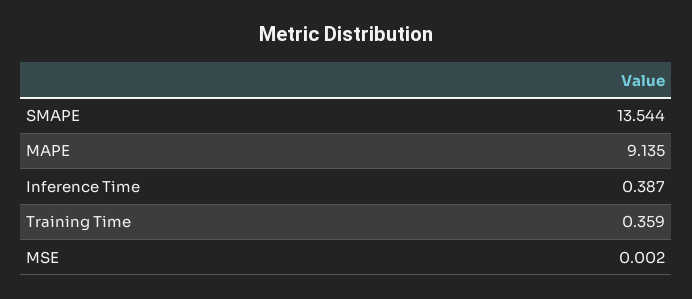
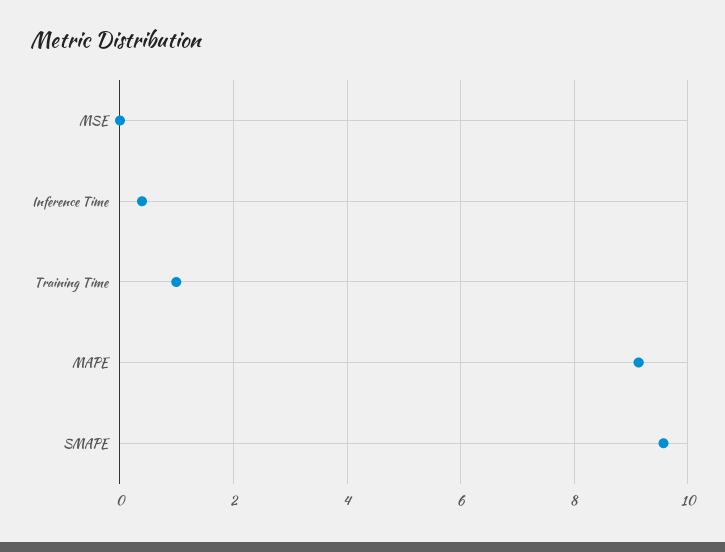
  {
-   "SMAPE": 13.544,
+   "SMAPE": 9.6,
    "MAPE": 9.135,
    "Inference Time": 0.387,
-   "Training Time": 0.359,
+   "Training Time": 1,
    "MSE": 0.002
  }

